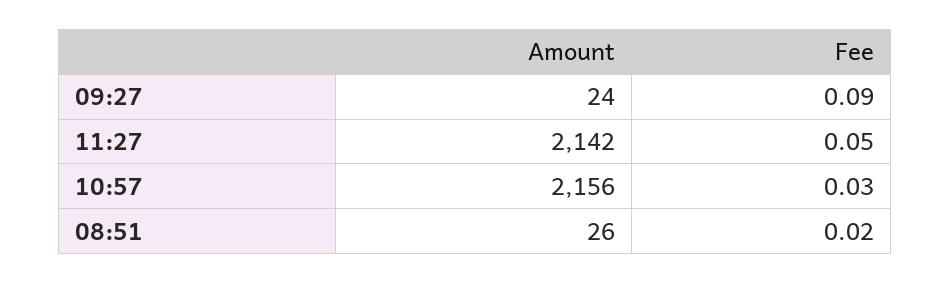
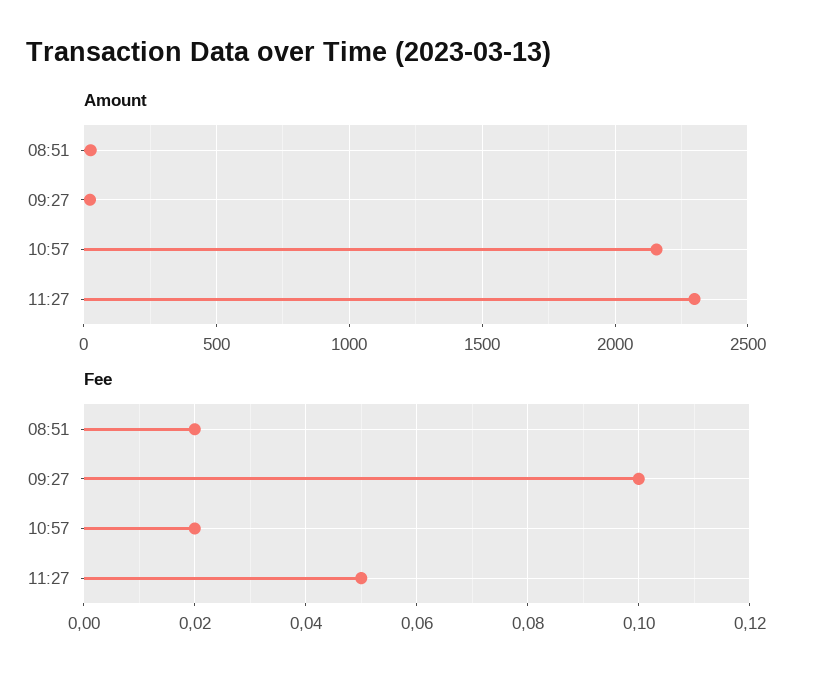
  {
    "Amount": {
      "09:27": 24,
-     "11:27": 2142,
+     "11:27": 2300,
      "10:57": 2156,
      "08:51": 26
    },
    "Fee": {
-     "09:27": 0.09,
+     "09:27": 0.1,
      "11:27": 0.05,
-     "10:57": 0.03,
+     "10:57": 0.02,
      "08:51": 0.02
    }
  }

